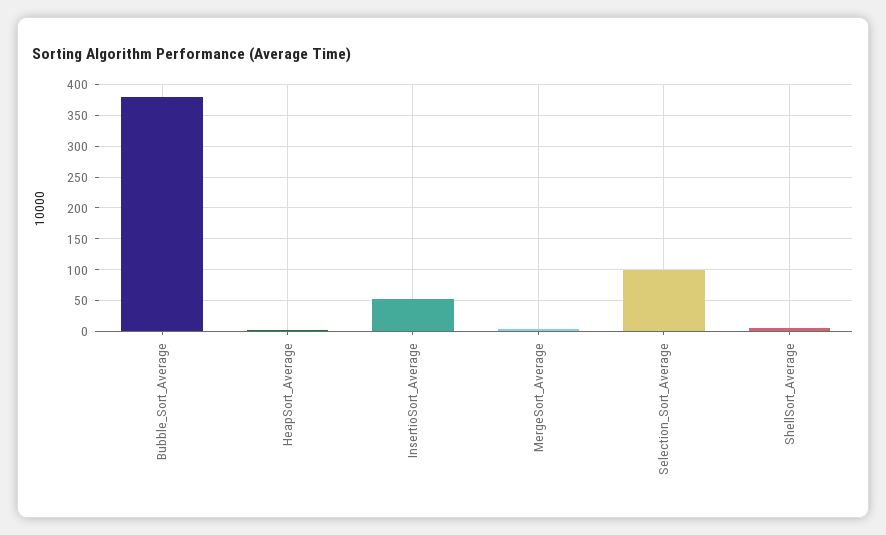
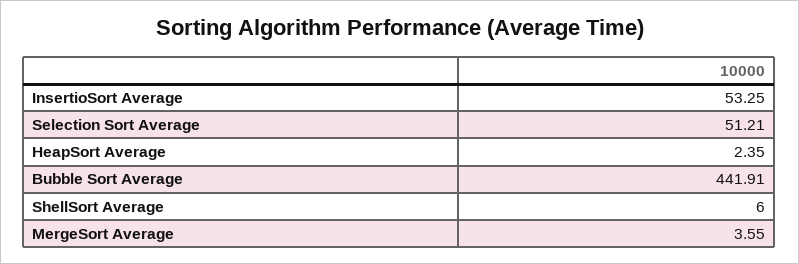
  {
-   "Bubble_Sort_Average": 380,
+   "Bubble_Sort_Average": 441.91,
    "HeapSort_Average": 2.35,
    "InsertioSort_Average": 53.25,
    "MergeSort_Average": 3.55,
-   "Selection_Sort_Average": 100,
+   "Selection_Sort_Average": 51.21,
    "ShellSort_Average": 6
  }

